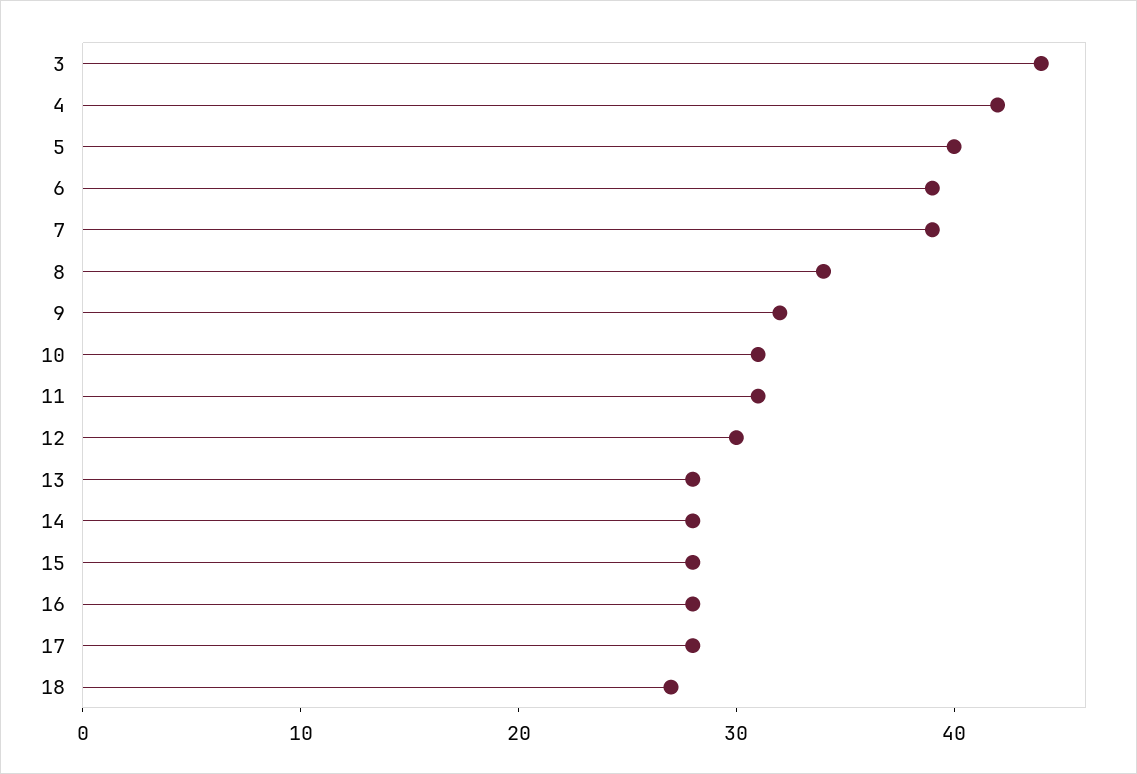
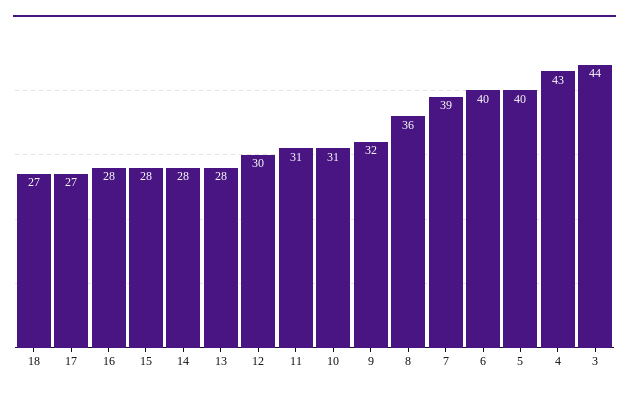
  {
    "3": 44,
-   "4": 42,
+   "4": 43,
    "5": 40,
-   "6": 39,
+   "6": 40,
    "7": 39,
-   "8": 34,
+   "8": 36,
    "9": 32,
    "10": 31,
    "11": 31,
    "12": 30,
    "13": 28,
    "14": 28,
    "15": 28,
    "16": 28,
-   "17": 28,
+   "17": 27,
    "18": 27
  }

